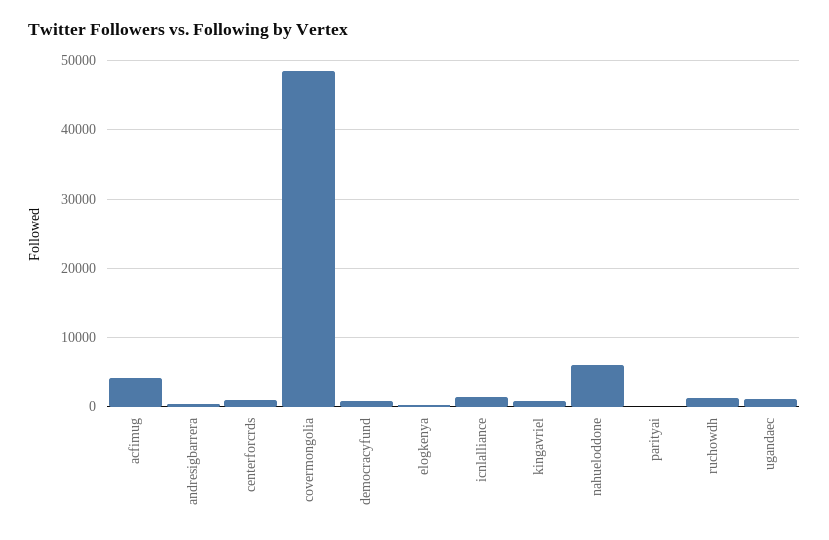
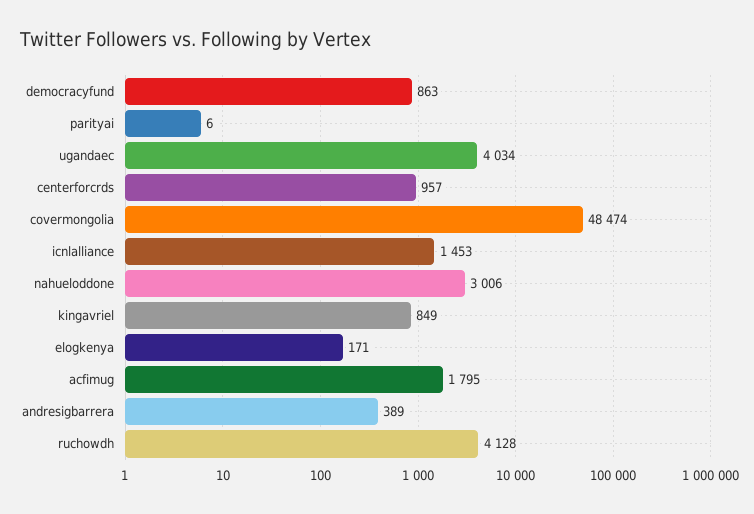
  {
-   "acfimug": 4000,
+   "acfimug": 1795,
    "andresigbarrera": 389,
    "centerforcrds": 957,
    "covermongolia": 48474,
    "democracyfund": 863,
    "elogkenya": 171,
    "icnlalliance": 1453,
    "kingavriel": 849,
-   "nahueloddone": 6000,
+   "nahueloddone": 3006,
    "parityai": 6,
-   "ruchowdh": 1000,
+   "ruchowdh": 4128,
-   "ugandaec": 1000
+   "ugandaec": 4034
  }

